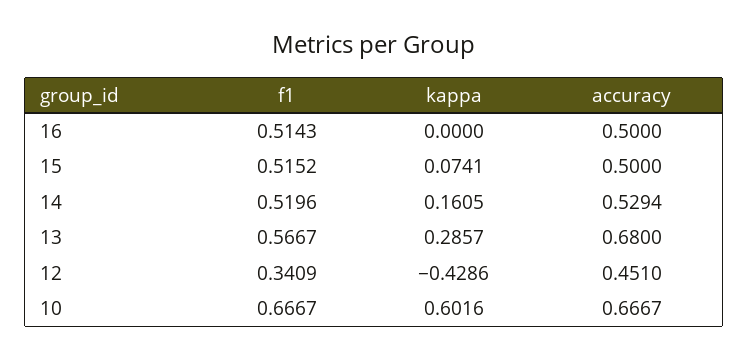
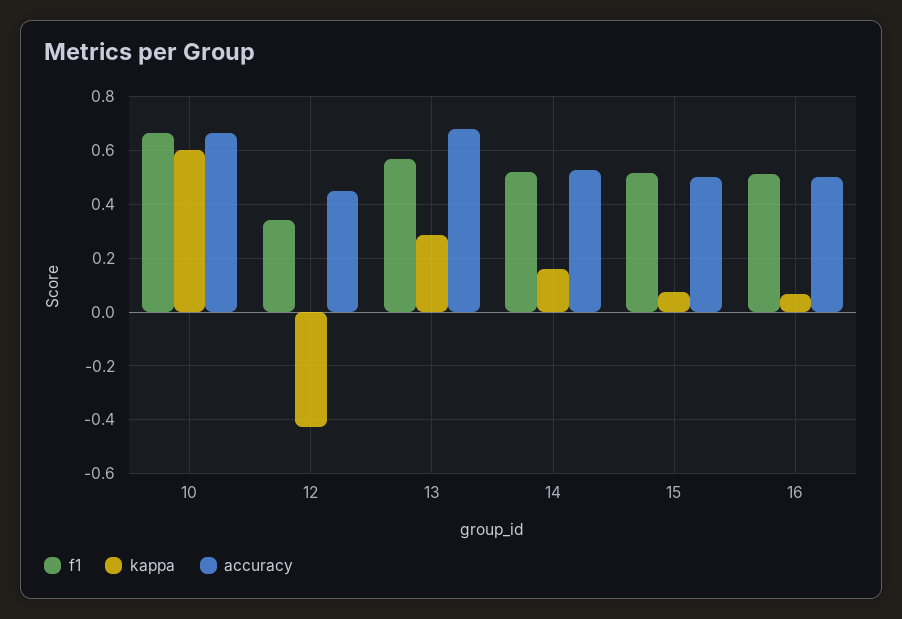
  {
    "f1": {
      "16": 0.5143,
      "15": 0.5152,
      "14": 0.5196,
      "13": 0.5667,
      "12": 0.3409,
      "10": 0.6667
    },
    "kappa": {
-     "16": 0,
+     "16": 0.075,
      "15": 0.0741,
      "14": 0.1605,
      "13": 0.2857,
      "12": -0.4286,
      "10": 0.6016
    },
    "accuracy": {
      "16": 0.5,
      "15": 0.5,
      "14": 0.5294,
      "13": 0.68,
      "12": 0.451,
      "10": 0.6667
    }
  }

